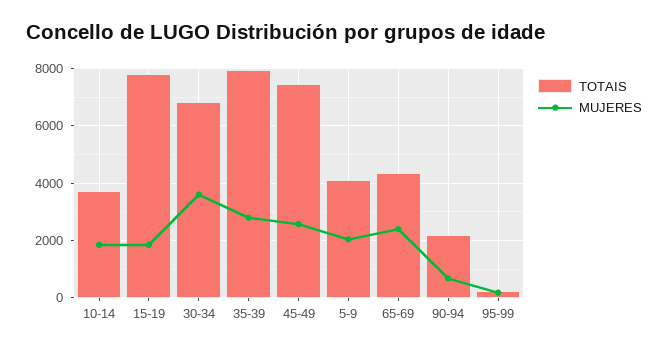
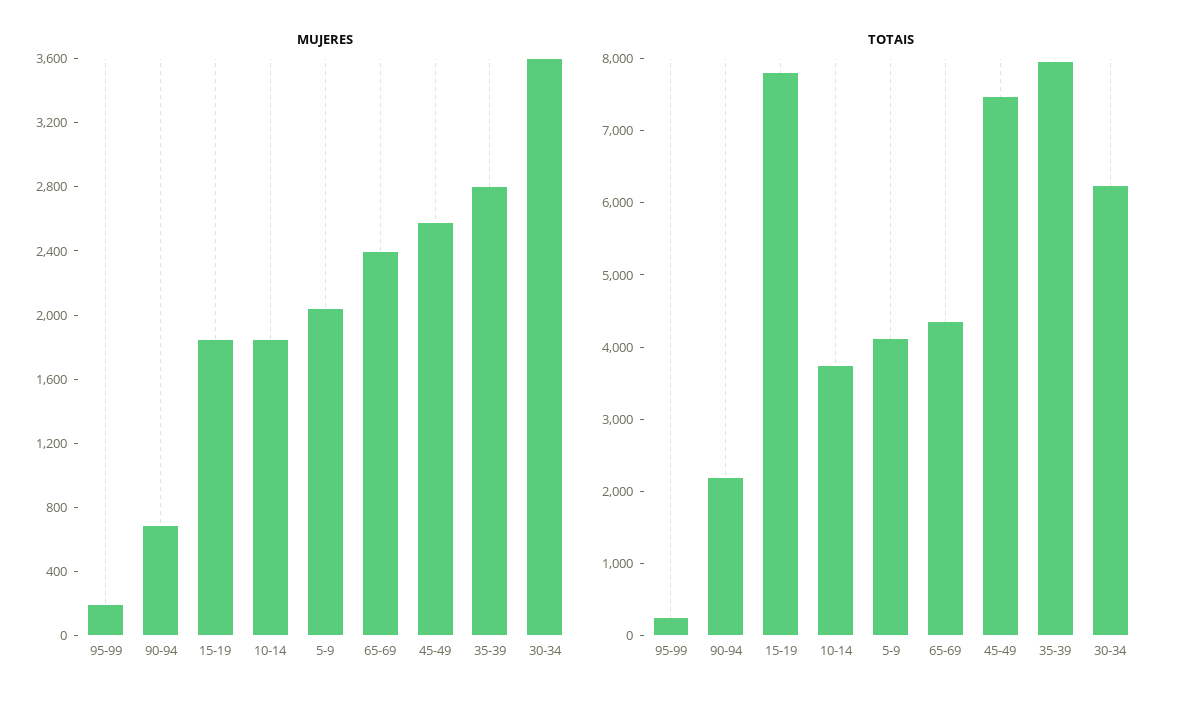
  {
    "TOTAIS": {
      "10-14": 3800,
      "15-19": 7800,
-     "30-34": 6750,
+     "30-34": 6200,
      "35-39": 8000,
      "45-49": 7400,
      "5-9": 4200,
      "65-69": 4400,
      "90-94": 2200,
      "95-99": 200
    },
    "MUJERES": {
      "10-14": 1800,
      "15-19": 1800,
      "30-34": 3600,
      "35-39": 2800,
      "45-49": 2600,
      "5-9": 2000,
      "65-69": 2400,
      "90-94": 700,
      "95-99": 200
    }
  }

